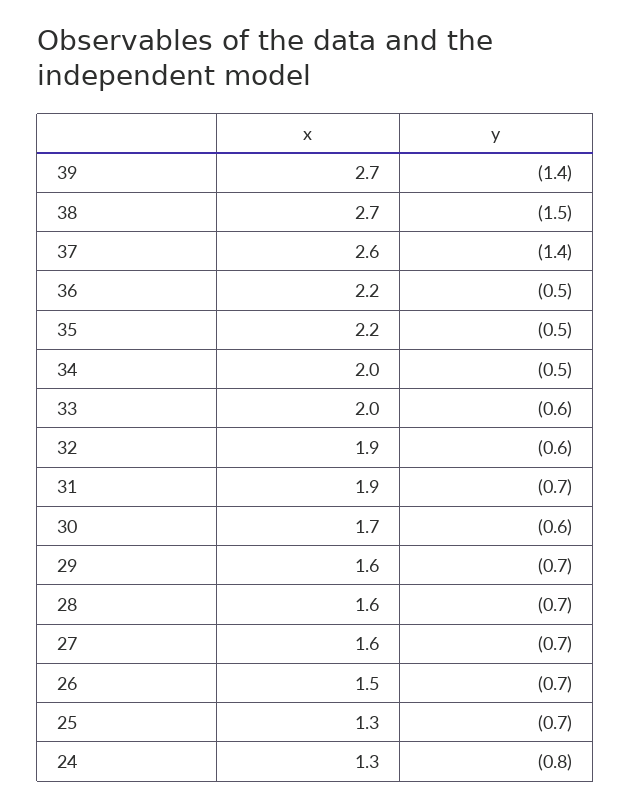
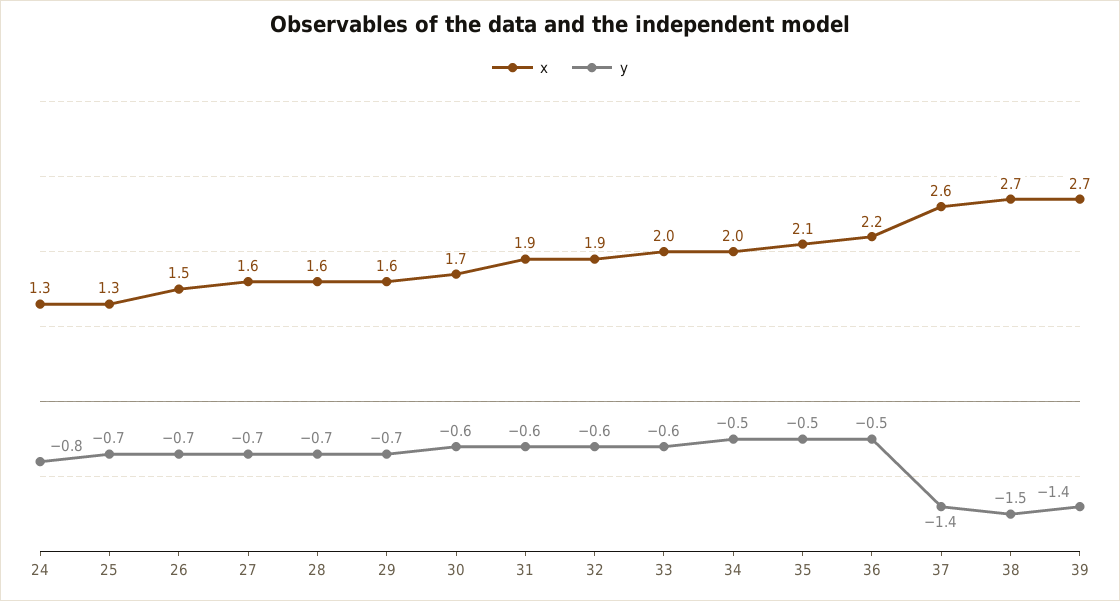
  {
    "x": {
      "39": 2.7,
      "38": 2.7,
      "37": 2.6,
      "36": 2.2,
-     "35": 2.2,
+     "35": 2.1,
      "34": 2,
      "33": 2,
      "32": 1.9,
      "31": 1.9,
      "30": 1.7,
      "29": 1.6,
      "28": 1.6,
      "27": 1.6,
      "26": 1.5,
      "25": 1.3,
      "24": 1.3
    },
    "y": {
      "39": -1.4,
      "38": -1.5,
      "37": -1.4,
      "36": -0.5,
      "35": -0.5,
      "34": -0.5,
      "33": -0.6,
      "32": -0.6,
-     "31": -0.7,
+     "31": -0.6,
      "30": -0.6,
      "29": -0.7,
      "28": -0.7,
      "27": -0.7,
      "26": -0.7,
      "25": -0.7,
      "24": -0.8
    }
  }

